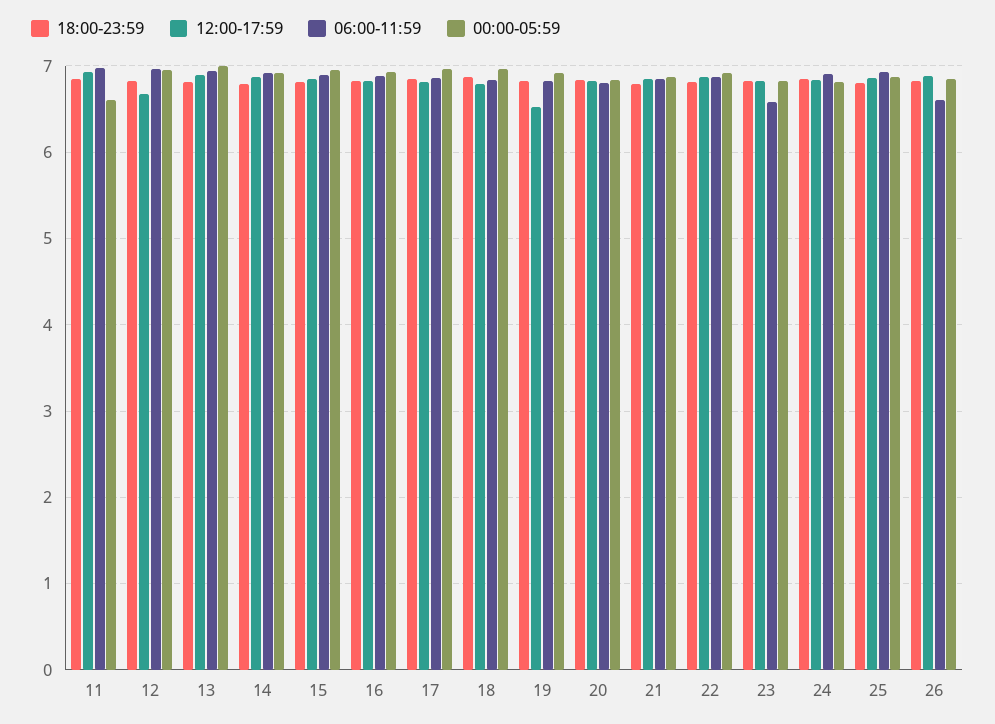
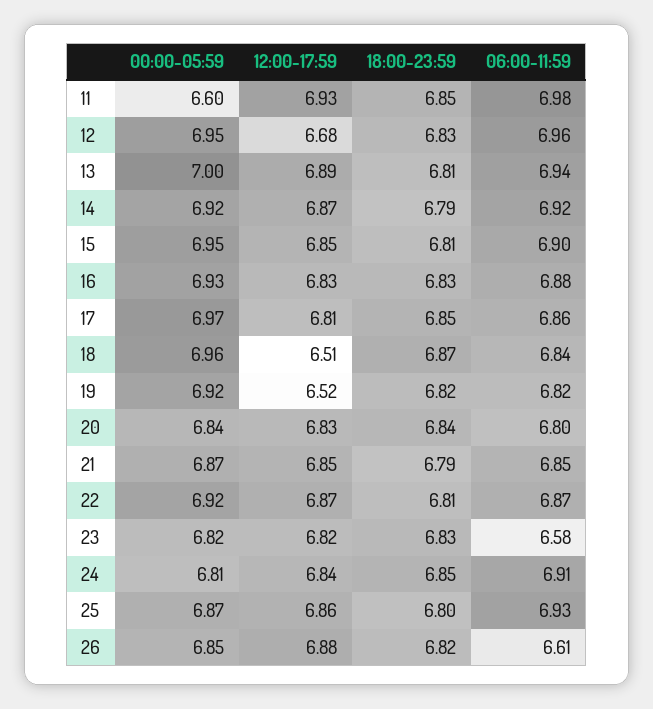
  {
    "18:00-23:59": {
      "11": 6.85,
      "12": 6.83,
      "13": 6.81,
      "14": 6.79,
      "15": 6.81,
      "16": 6.83,
      "17": 6.85,
      "18": 6.87,
      "19": 6.82,
      "20": 6.84,
      "21": 6.79,
      "22": 6.81,
      "23": 6.83,
      "24": 6.85,
      "25": 6.8,
      "26": 6.82
    },
    "12:00-17:59": {
      "11": 6.93,
      "12": 6.68,
      "13": 6.89,
      "14": 6.87,
      "15": 6.85,
      "16": 6.83,
      "17": 6.81,
-     "18": 6.8,
+     "18": 6.51,
      "19": 6.52,
      "20": 6.83,
      "21": 6.85,
      "22": 6.87,
      "23": 6.82,
      "24": 6.84,
      "25": 6.86,
      "26": 6.88
    },
    "06:00-11:59": {
      "11": 6.98,
      "12": 6.96,
      "13": 6.94,
      "14": 6.92,
      "15": 6.9,
      "16": 6.88,
      "17": 6.86,
      "18": 6.84,
      "19": 6.82,
      "20": 6.8,
      "21": 6.85,
      "22": 6.87,
      "23": 6.58,
      "24": 6.91,
      "25": 6.93,
      "26": 6.61
    },
    "00:00-05:59": {
      "11": 6.6,
      "12": 6.95,
      "13": 7,
      "14": 6.92,
      "15": 6.95,
      "16": 6.93,
      "17": 6.97,
      "18": 6.96,
      "19": 6.92,
      "20": 6.84,
      "21": 6.87,
      "22": 6.92,
      "23": 6.82,
      "24": 6.81,
      "25": 6.87,
      "26": 6.85
    }
  }

